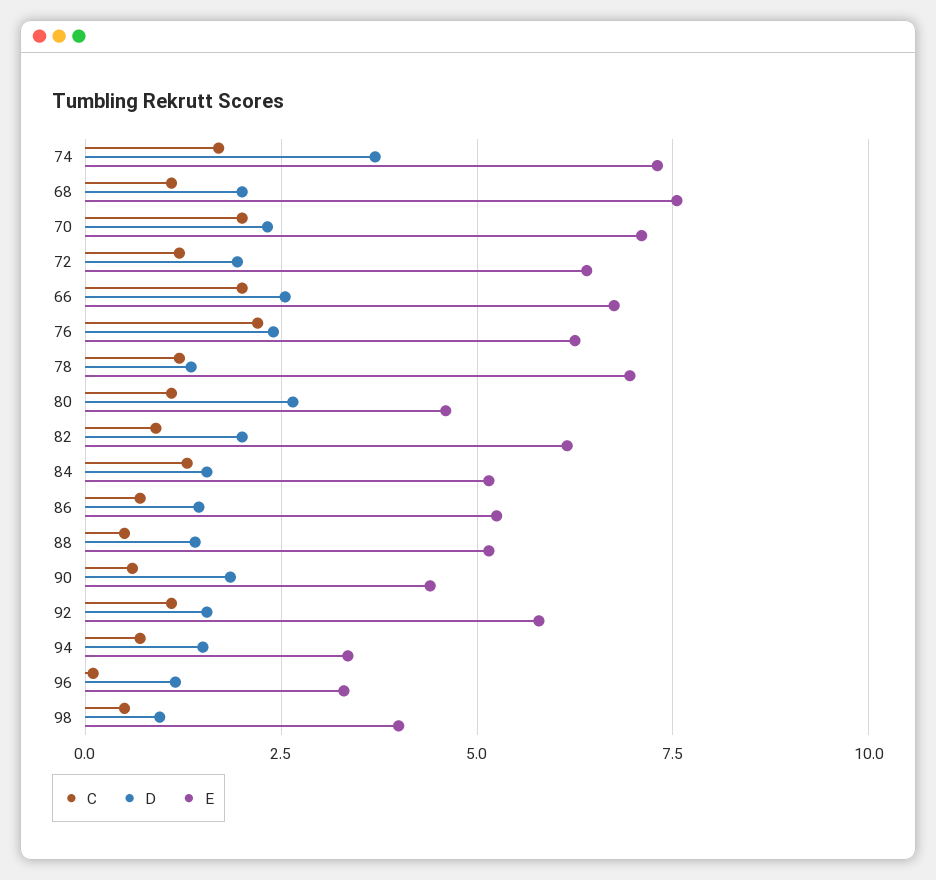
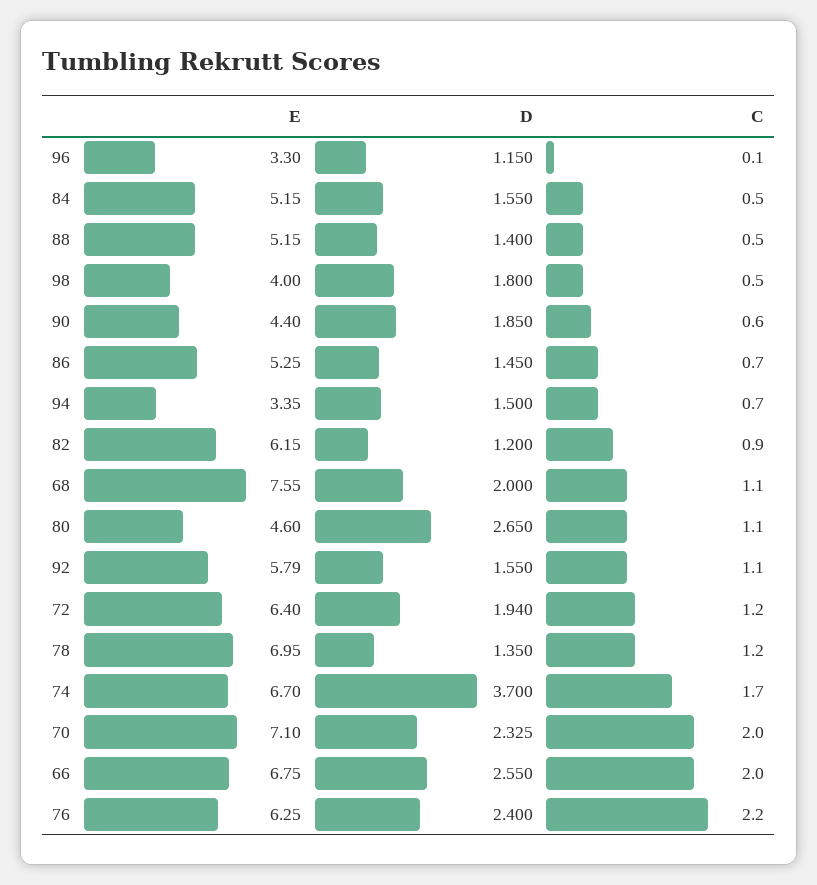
  {
    "C": {
      "74": 1.7,
      "68": 1.1,
      "70": 2,
      "72": 1.2,
      "66": 2,
      "76": 2.2,
      "78": 1.2,
      "80": 1.1,
      "82": 0.9,
-     "84": 1.25,
+     "84": 0.5,
      "86": 0.7,
      "88": 0.5,
      "90": 0.6,
      "92": 1.1,
      "94": 0.7,
      "96": 0.1,
      "98": 0.5
    },
    "D": {
      "74": 3.7,
      "68": 2,
      "70": 2.325,
      "72": 1.94,
      "66": 2.55,
      "76": 2.4,
      "78": 1.35,
      "80": 2.65,
-     "82": 2,
+     "82": 1.2,
      "84": 1.55,
      "86": 1.45,
      "88": 1.4,
      "90": 1.85,
      "92": 1.55,
      "94": 1.5,
      "96": 1.15,
-     "98": 1
+     "98": 1.8
    },
    "E": {
-     "74": 7.25,
+     "74": 6.7,
      "68": 7.55,
      "70": 7.1,
      "72": 6.4,
      "66": 6.75,
      "76": 6.25,
      "78": 6.95,
      "80": 4.6,
      "82": 6.15,
      "84": 5.15,
      "86": 5.25,
      "88": 5.15,
      "90": 4.4,
      "92": 5.79,
      "94": 3.35,
      "96": 3.3,
      "98": 4
    }
  }

